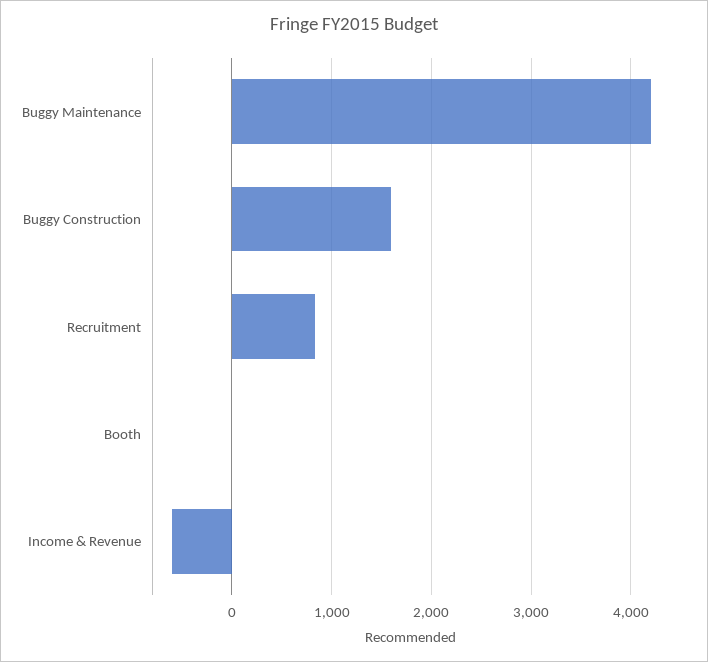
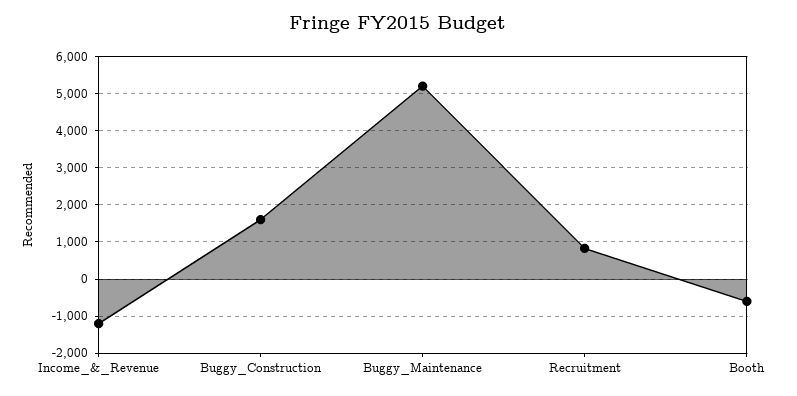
  {
-   "Buggy Maintenance": 4200,
+   "Buggy Maintenance": 5200,
    "Buggy Construction": 1600,
    "Recruitment": 800,
-   "Booth": 0,
+   "Booth": -600,
-   "Income & Revenue": -600
+   "Income & Revenue": -1200
  }

